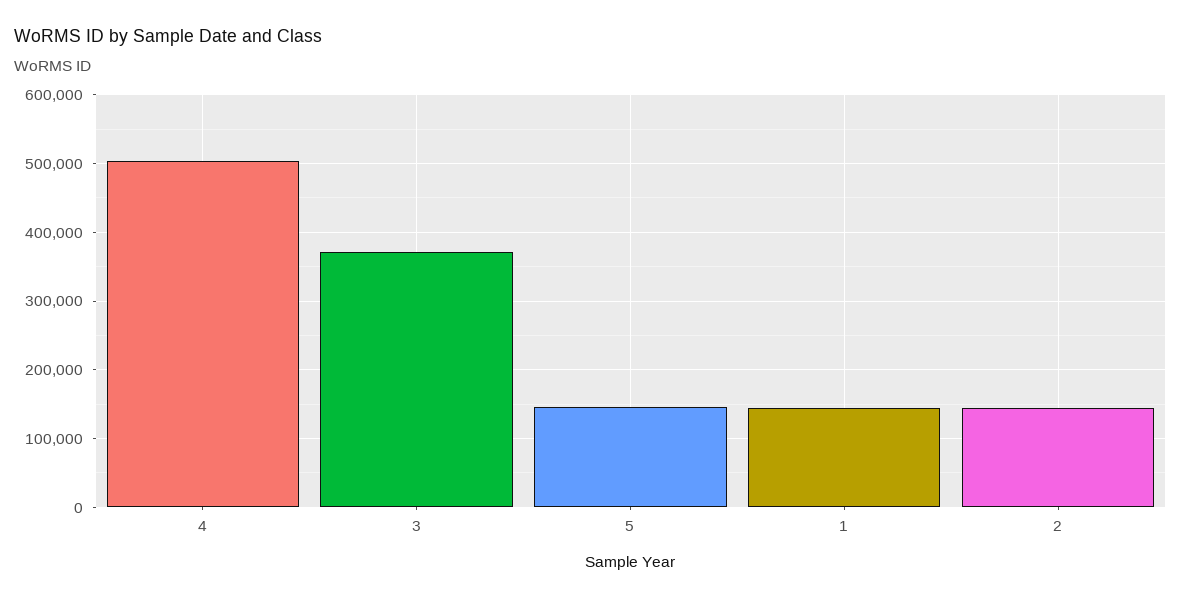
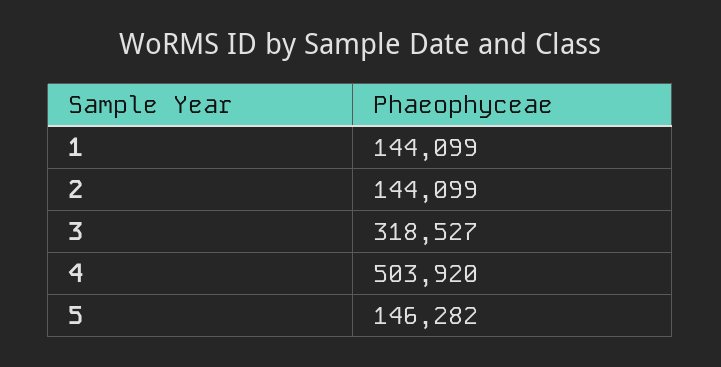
  {
    "4": 503920,
-   "3": 370000,
+   "3": 318527,
    "5": 146282,
    "1": 144099,
    "2": 144099
  }

